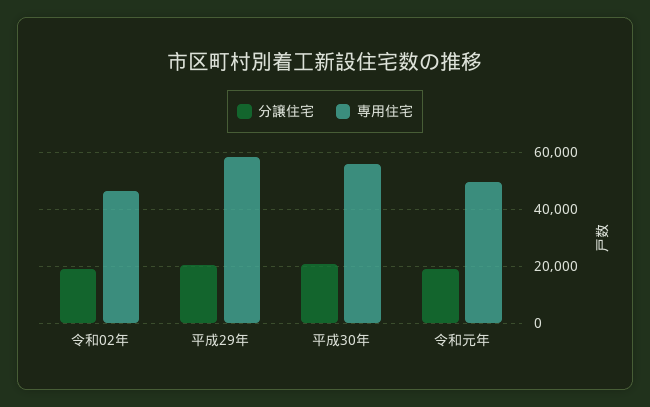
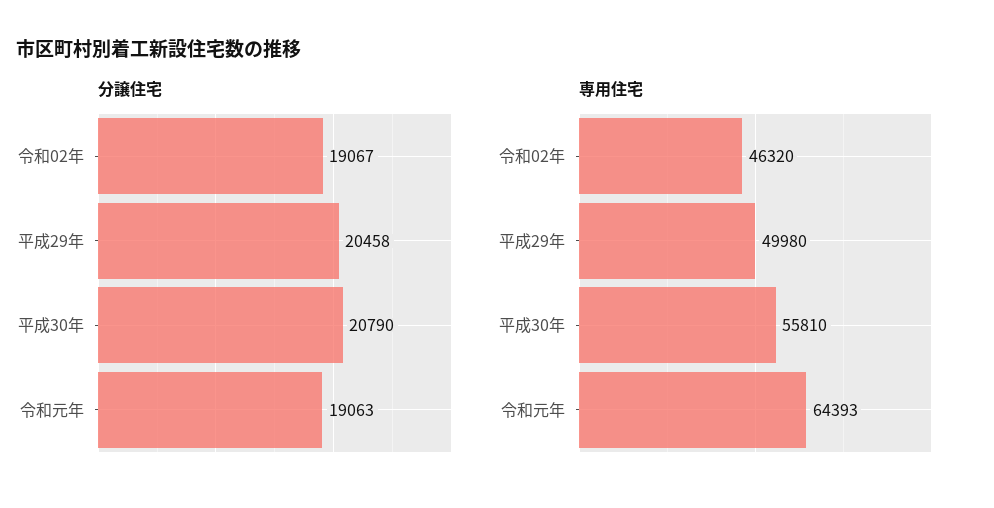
  {
    "分譲住宅": {
      "令和02年": 19067,
      "平成29年": 20458,
      "平成30年": 20790,
      "令和元年": 19063
    },
    "専用住宅": {
      "令和02年": 46320,
-     "平成29年": 57500,
+     "平成29年": 49980,
      "平成30年": 55810,
-     "令和元年": 50000
+     "令和元年": 64393
    }
  }

